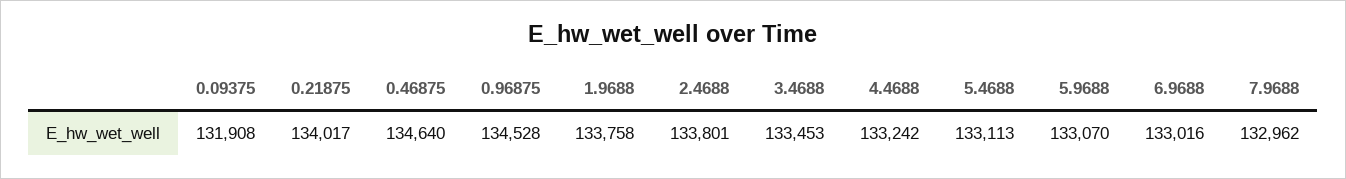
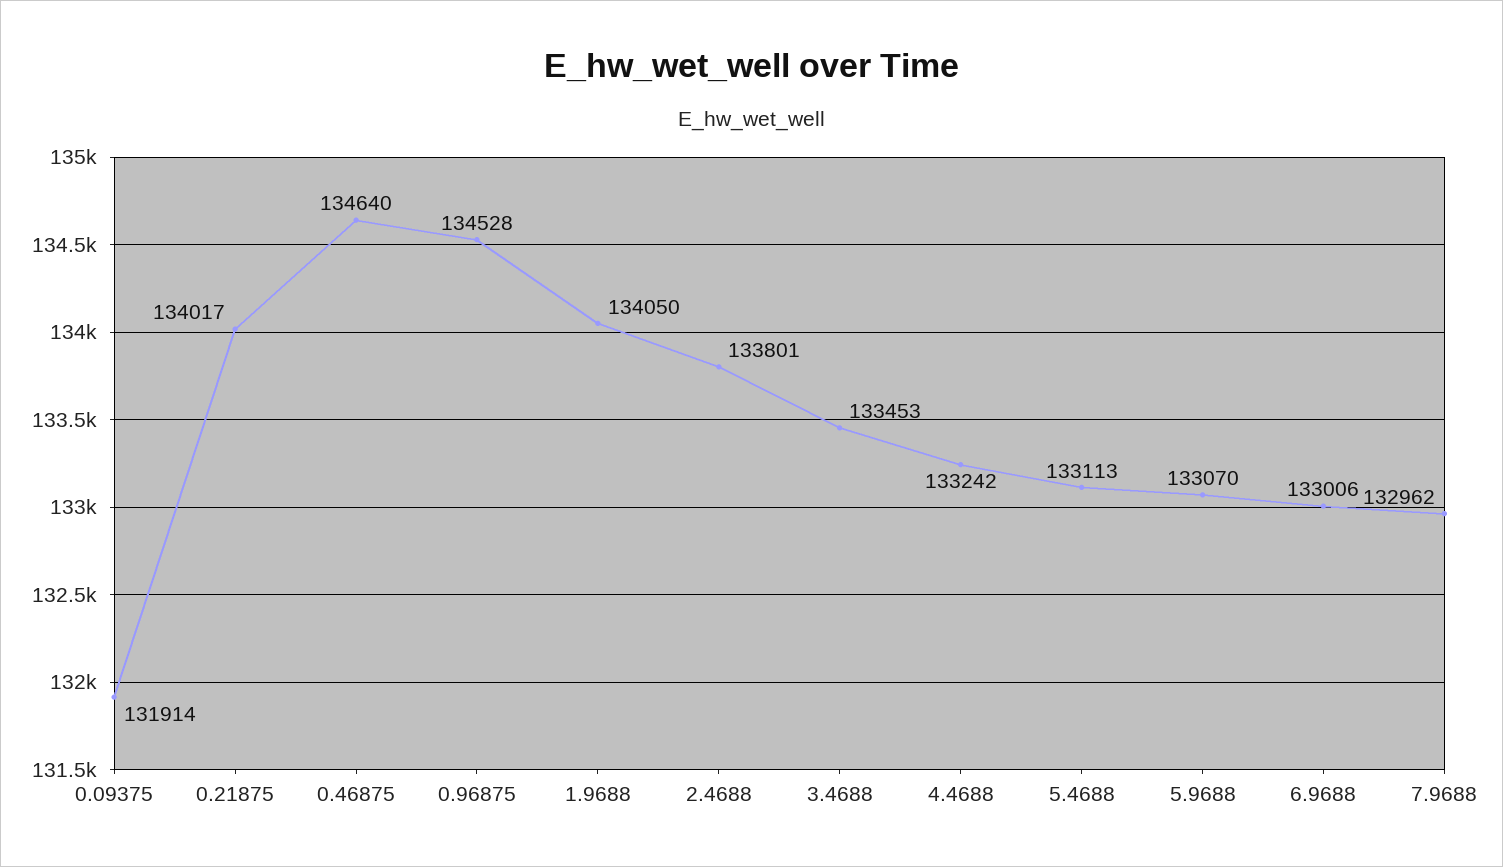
  {
-   "0.09375": 131908,
+   "0.09375": 131914,
    "0.21875": 134017,
    "0.46875": 134640,
    "0.96875": 134528,
-   "1.9688": 133758,
+   "1.9688": 134050,
    "2.4688": 133801,
    "3.4688": 133453,
    "4.4688": 133242,
    "5.4688": 133113,
    "5.9688": 133070,
-   "6.9688": 133016,
+   "6.9688": 133006,
    "7.9688": 132962
  }

